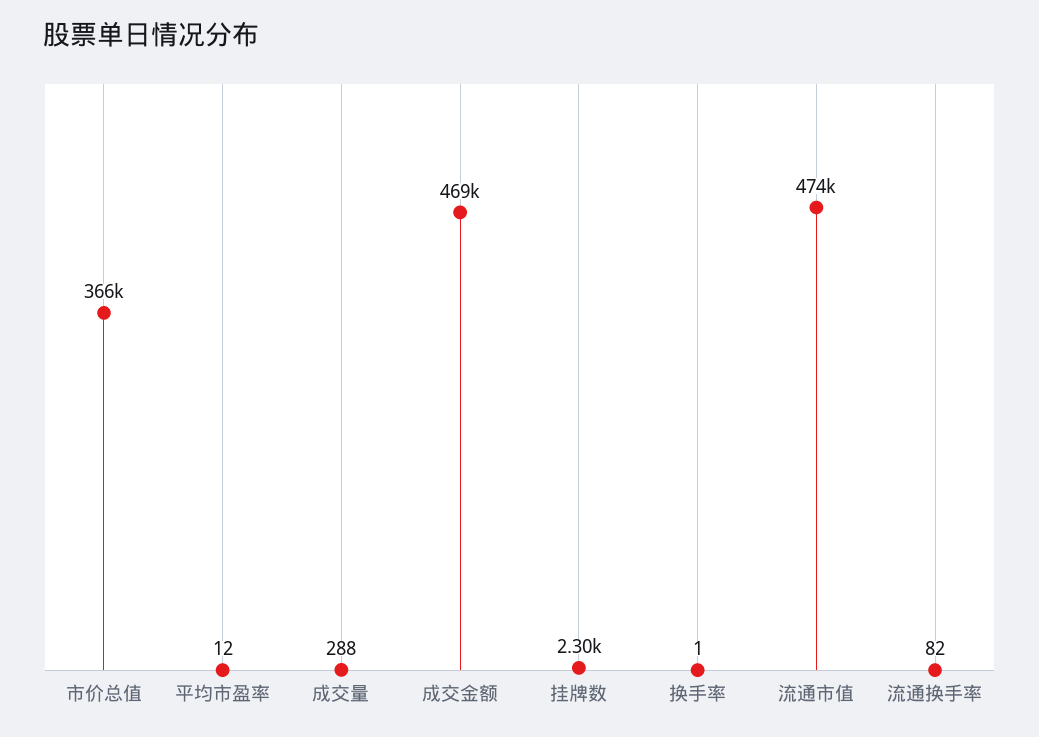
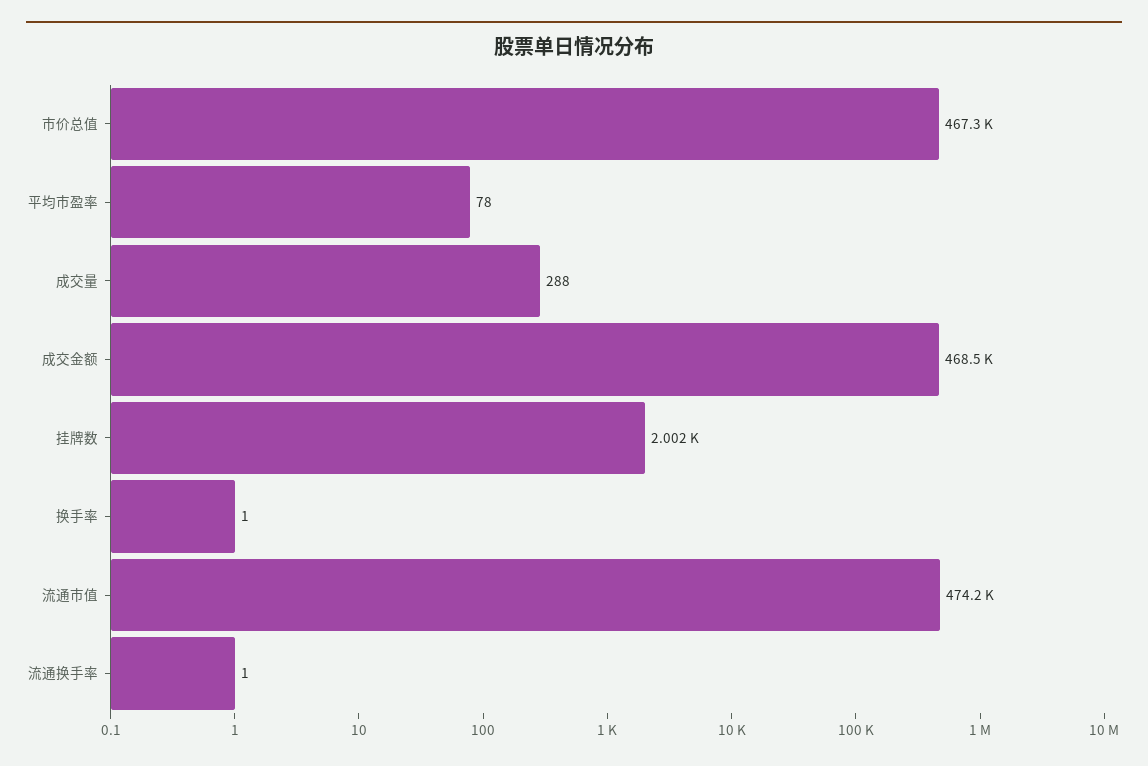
  {
-   "市价总值": 366000,
+   "市价总值": 467300,
-   "平均市盈率": 12,
+   "平均市盈率": 78,
    "成交量": 288,
    "成交金额": 468500,
-   "挂牌数": 2300,
+   "挂牌数": 2002,
    "换手率": 1,
    "流通市值": 474200,
-   "流通换手率": 82
+   "流通换手率": 1
  }

